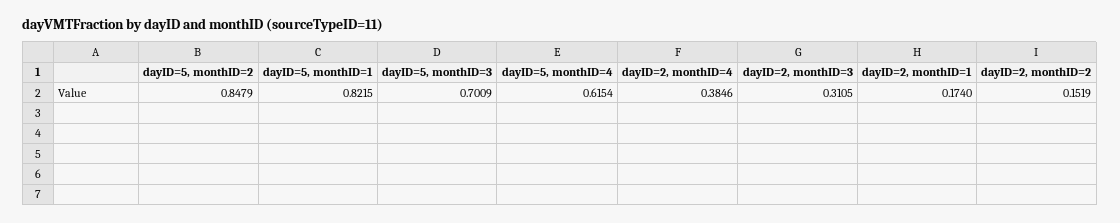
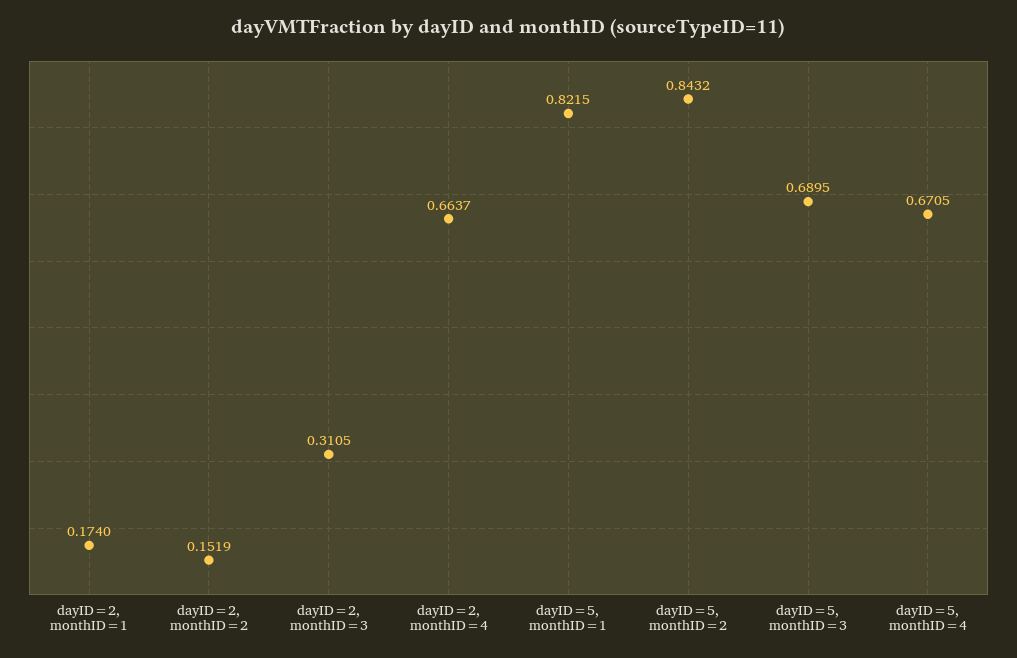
  {
-   "dayID=5, monthID=2": 0.8479,
+   "dayID=5, monthID=2": 0.8432,
    "dayID=5, monthID=1": 0.8215,
-   "dayID=5, monthID=3": 0.7009,
+   "dayID=5, monthID=3": 0.6895,
-   "dayID=5, monthID=4": 0.6154,
+   "dayID=5, monthID=4": 0.6705,
-   "dayID=2, monthID=4": 0.3846,
+   "dayID=2, monthID=4": 0.6637,
    "dayID=2, monthID=3": 0.3105,
    "dayID=2, monthID=1": 0.174,
    "dayID=2, monthID=2": 0.1519
  }

